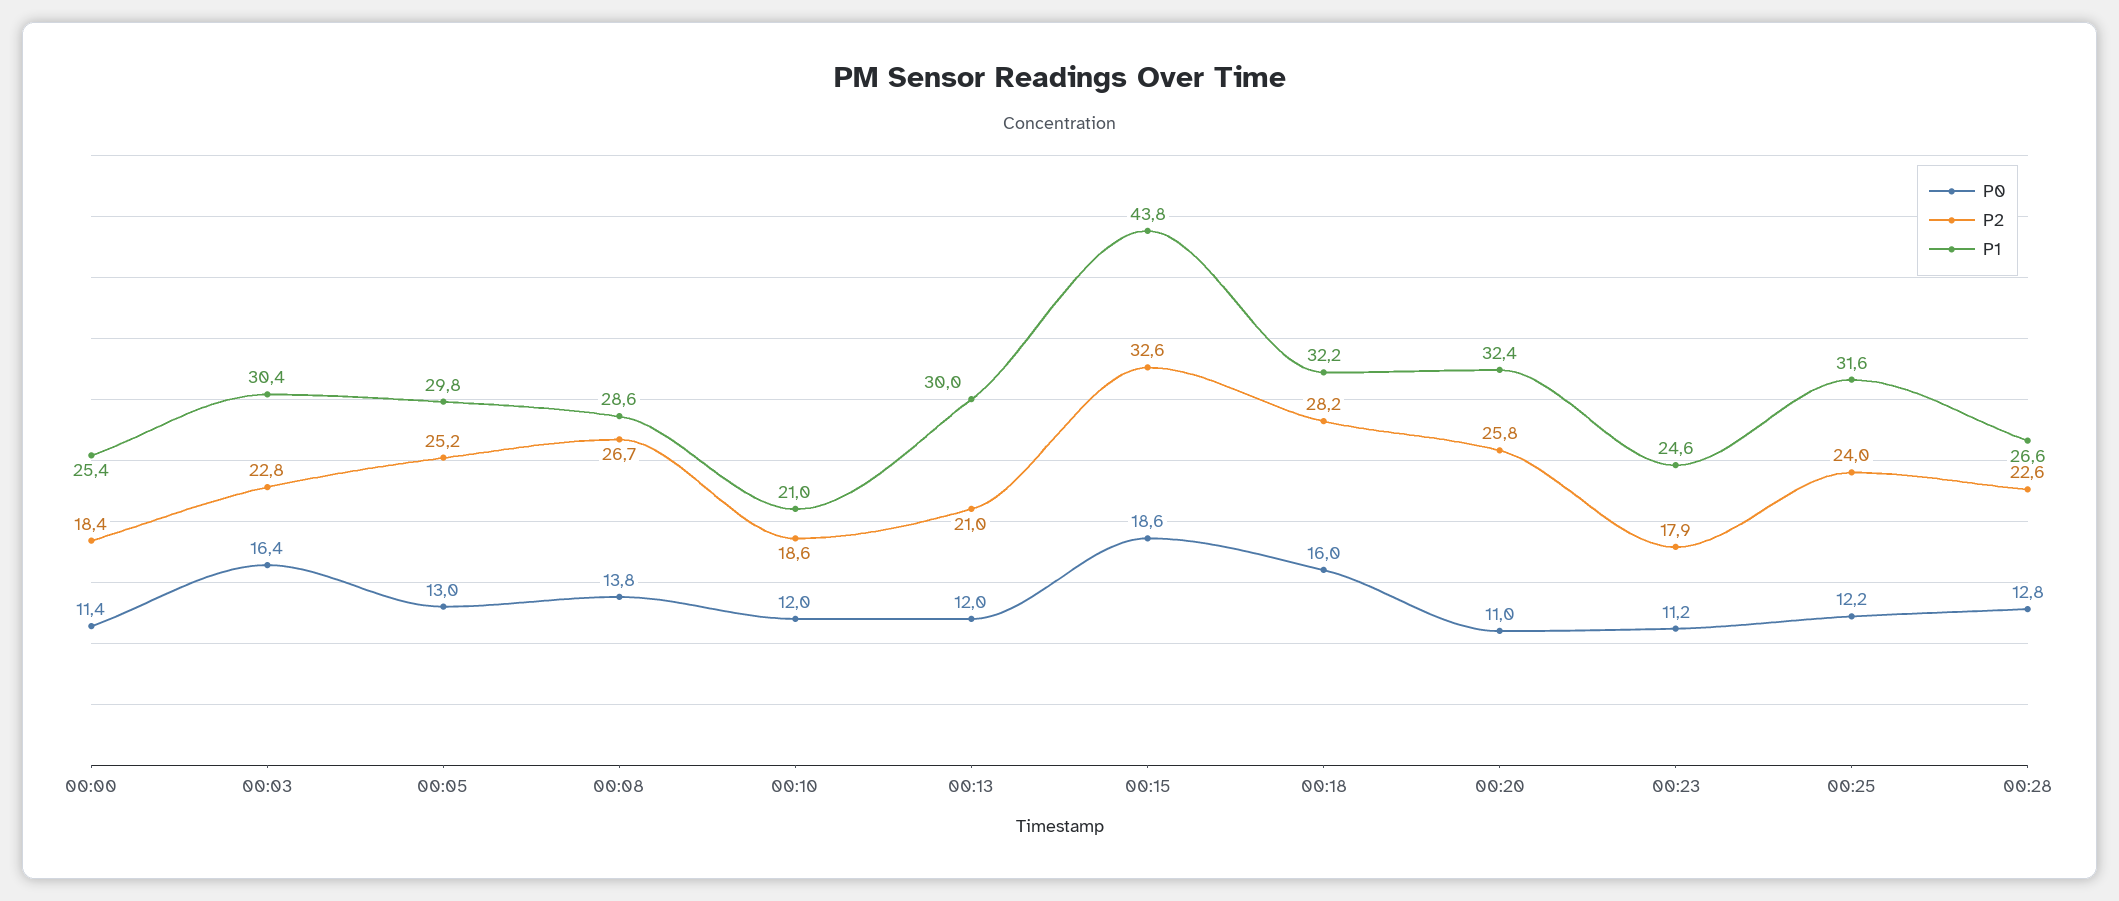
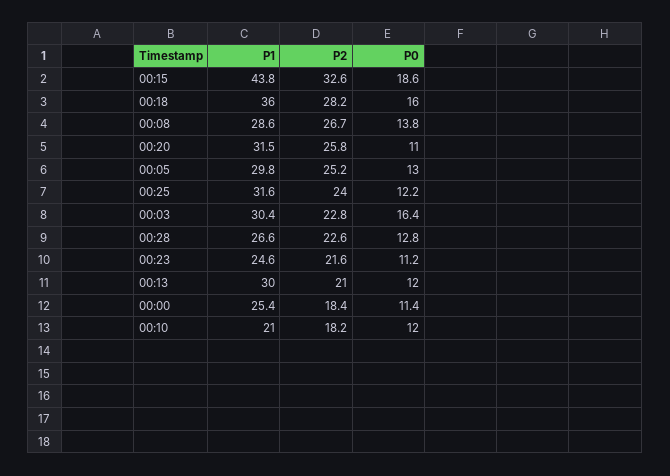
  {
    "P0": {
      "00:00": 11.4,
      "00:03": 16.4,
      "00:05": 13,
      "00:08": 13.8,
      "00:10": 12,
      "00:13": 12,
      "00:15": 18.6,
      "00:18": 16,
      "00:20": 11,
      "00:23": 11.2,
      "00:25": 12.2,
      "00:28": 12.8
    },
    "P2": {
      "00:00": 18.4,
      "00:03": 22.8,
      "00:05": 25.2,
      "00:08": 26.7,
-     "00:10": 18.6,
+     "00:10": 18.2,
      "00:13": 21,
      "00:15": 32.6,
      "00:18": 28.2,
      "00:20": 25.8,
-     "00:23": 17.9,
+     "00:23": 21.6,
      "00:25": 24,
      "00:28": 22.6
    },
    "P1": {
      "00:00": 25.4,
      "00:03": 30.4,
      "00:05": 29.8,
      "00:08": 28.6,
      "00:10": 21,
      "00:13": 30,
      "00:15": 43.8,
-     "00:18": 32.2,
+     "00:18": 36,
-     "00:20": 32.4,
+     "00:20": 31.5,
      "00:23": 24.6,
      "00:25": 31.6,
      "00:28": 26.6
    }
  }

